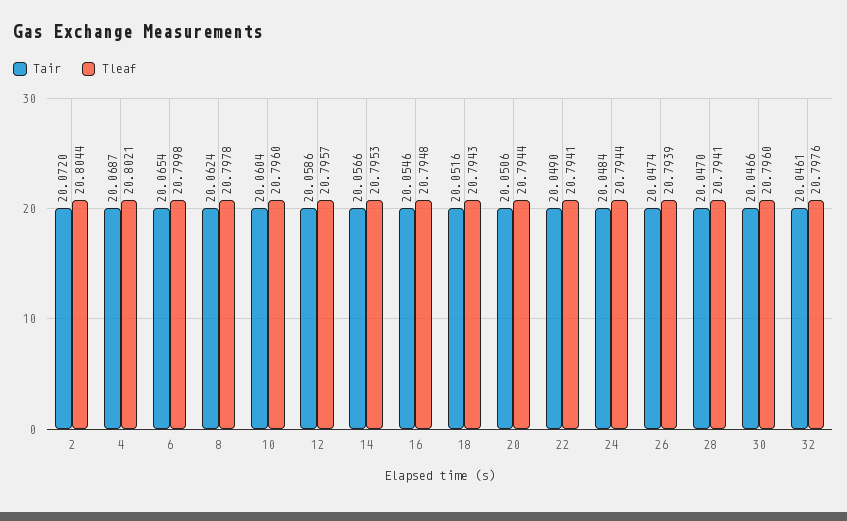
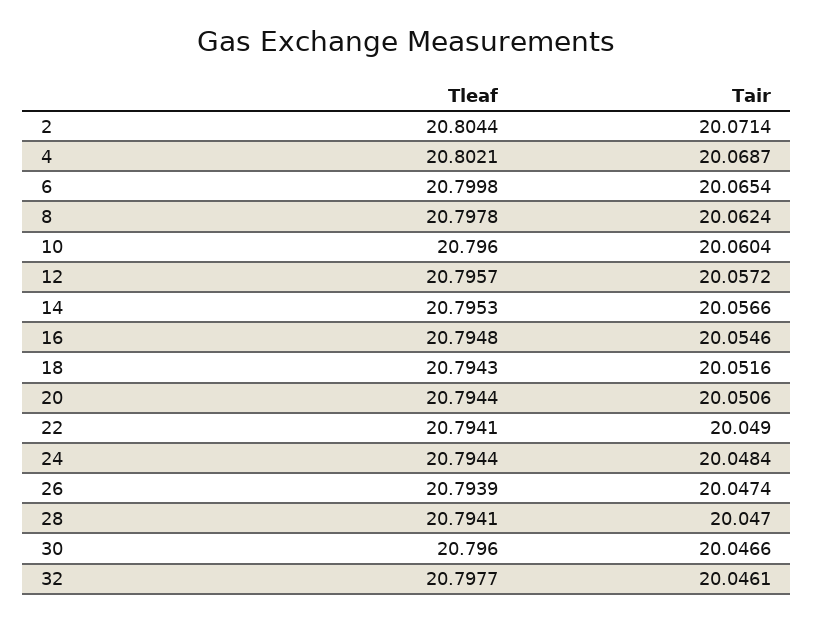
  {
    "Tair": {
-     "2": 20.072,
+     "2": 20.0714,
      "4": 20.0687,
      "6": 20.0654,
      "8": 20.0624,
      "10": 20.0604,
-     "12": 20.0586,
+     "12": 20.0572,
      "14": 20.0566,
      "16": 20.0546,
      "18": 20.0516,
      "20": 20.0506,
      "22": 20.049,
      "24": 20.0484,
      "26": 20.0474,
      "28": 20.047,
      "30": 20.0466,
      "32": 20.0461
    },
    "Tleaf": {
      "2": 20.8044,
      "4": 20.8021,
      "6": 20.7998,
      "8": 20.7978,
      "10": 20.796,
      "12": 20.7957,
      "14": 20.7953,
      "16": 20.7948,
      "18": 20.7943,
      "20": 20.7944,
      "22": 20.7941,
      "24": 20.7944,
      "26": 20.7939,
      "28": 20.7941,
      "30": 20.796,
-     "32": 20.7976
+     "32": 20.7977
    }
  }

